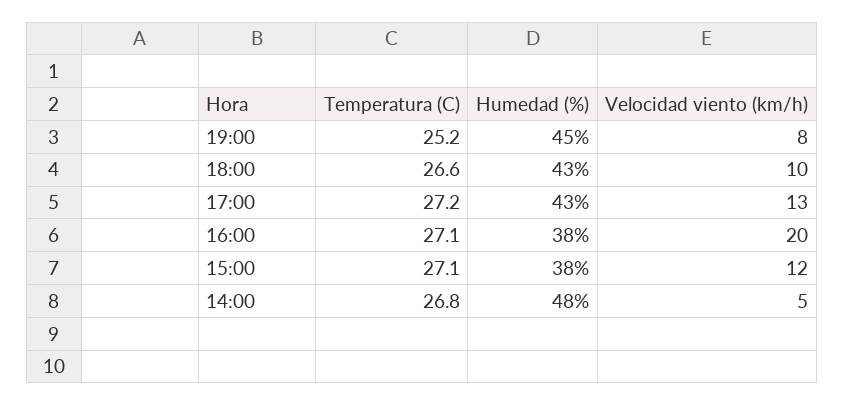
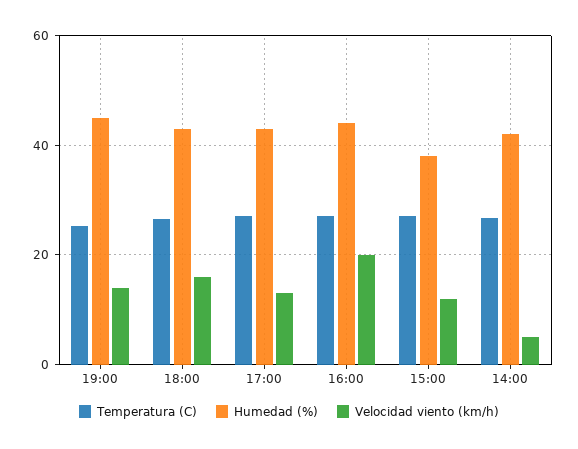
  {
    "Temperatura (C)": {
      "19:00": 25.2,
      "18:00": 26.6,
      "17:00": 27.2,
      "16:00": 27.1,
      "15:00": 27.1,
      "14:00": 26.8
    },
    "Humedad (%)": {
      "19:00": 45,
      "18:00": 43,
      "17:00": 43,
-     "16:00": 38,
+     "16:00": 44,
      "15:00": 38,
-     "14:00": 48
+     "14:00": 42
    },
    "Velocidad viento (km/h)": {
-     "19:00": 8,
+     "19:00": 14,
-     "18:00": 10,
+     "18:00": 16,
      "17:00": 13,
      "16:00": 20,
      "15:00": 12,
      "14:00": 5
    }
  }

